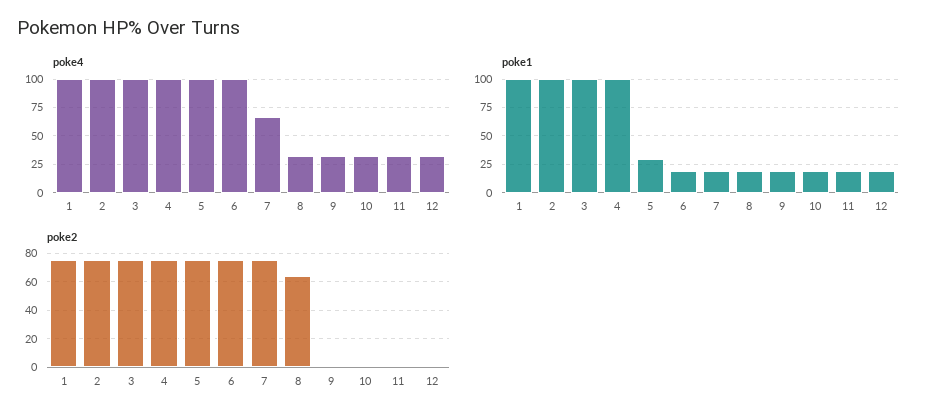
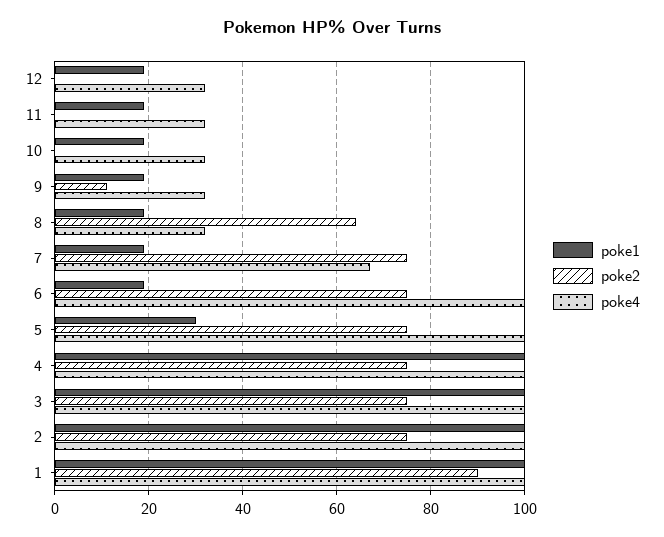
  {
    "poke4": {
      "1": 100,
      "2": 100,
      "3": 100,
      "4": 100,
      "5": 100,
      "6": 100,
      "7": 65,
      "8": 30,
      "9": 30,
      "10": 30,
      "11": 30,
      "12": 30
    },
    "poke1": {
      "1": 100,
      "2": 100,
      "3": 100,
      "4": 100,
      "5": 30,
      "6": 20,
      "7": 20,
      "8": 20,
      "9": 20,
      "10": 20,
      "11": 20,
      "12": 20
    },
    "poke2": {
-     "1": 75,
+     "1": 90,
      "2": 75,
      "3": 75,
      "4": 75,
      "5": 75,
      "6": 75,
      "7": 75,
      "8": 65,
-     "9": 0,
+     "9": 10,
      "10": 0,
      "11": 0,
      "12": 0
    }
  }

